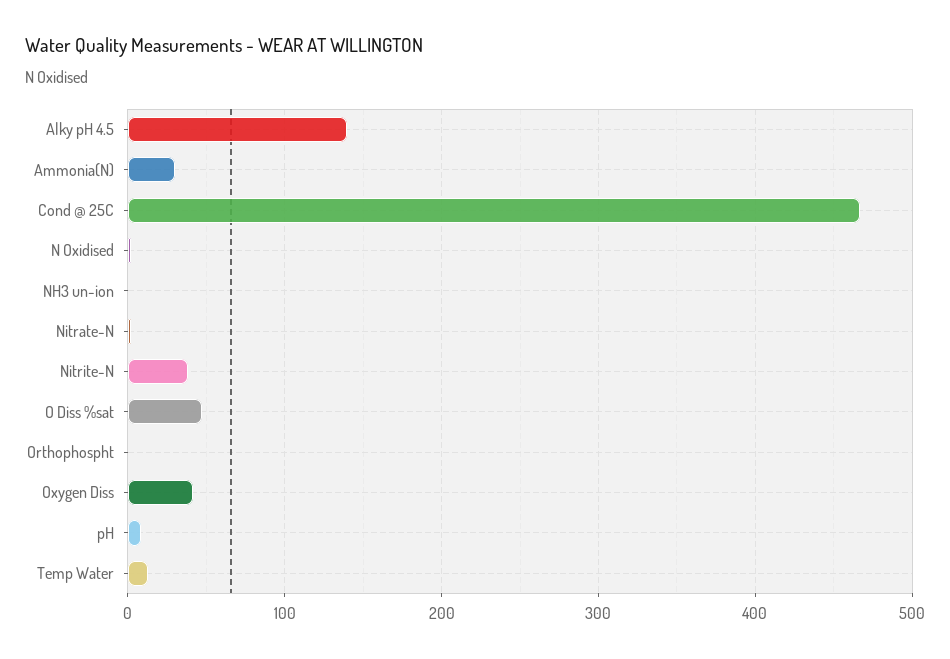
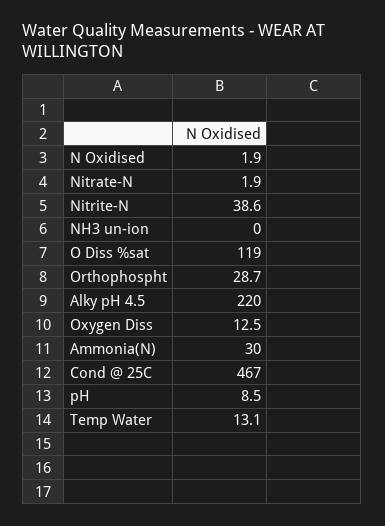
  {
-   "Alky pH 4.5": 140,
+   "Alky pH 4.5": 220,
    "Ammonia(N)": 30,
    "Cond @ 25C": 467,
    "N Oxidised": 1.9,
    "NH3 un-ion": 0,
    "Nitrate-N": 1.9,
    "Nitrite-N": 38.6,
-   "O Diss %sat": 50,
+   "O Diss %sat": 119,
-   "Orthophospht": 0,
+   "Orthophospht": 28.7,
-   "Oxygen Diss": 40,
+   "Oxygen Diss": 12.5,
    "pH": 8.5,
    "Temp Water": 13.1
  }

